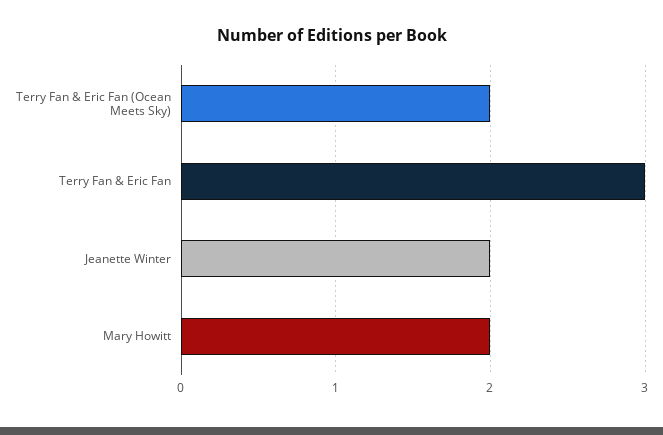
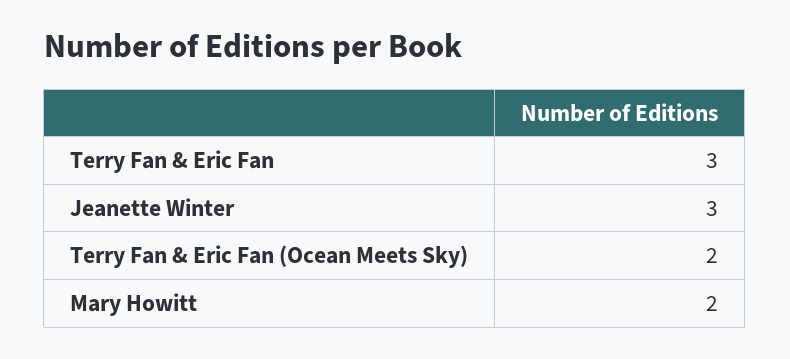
  {
    "Terry Fan & Eric Fan (Ocean Meets Sky)": 2,
    "Terry Fan & Eric Fan": 3,
-   "Jeanette Winter": 2,
+   "Jeanette Winter": 3,
    "Mary Howitt": 2
  }

